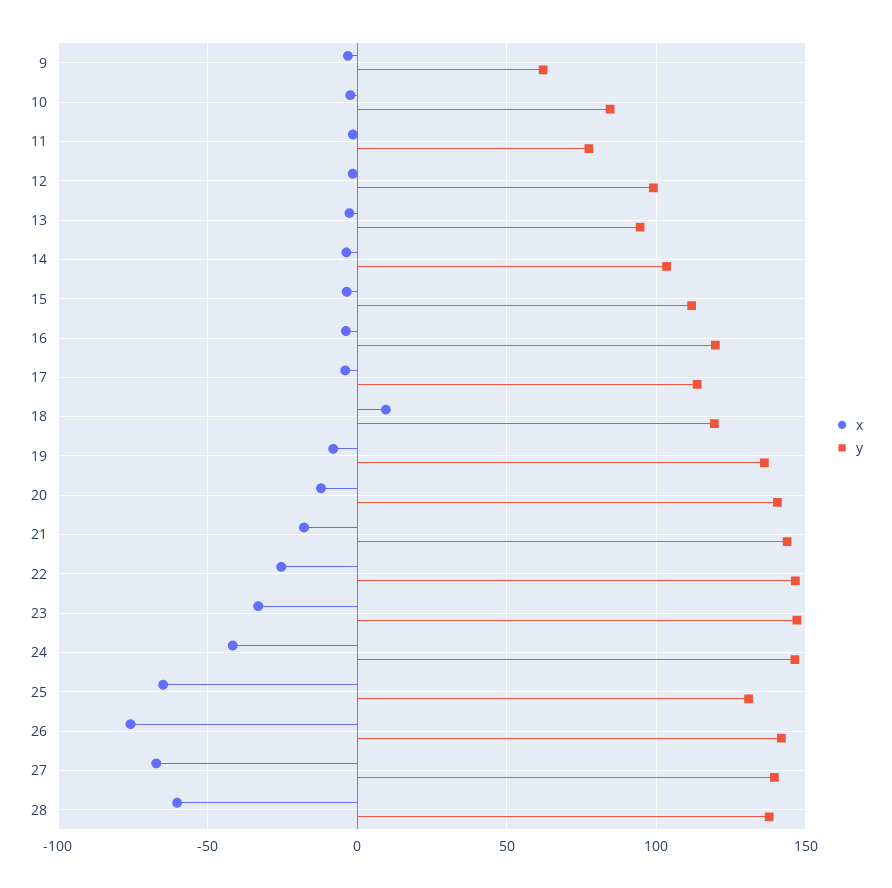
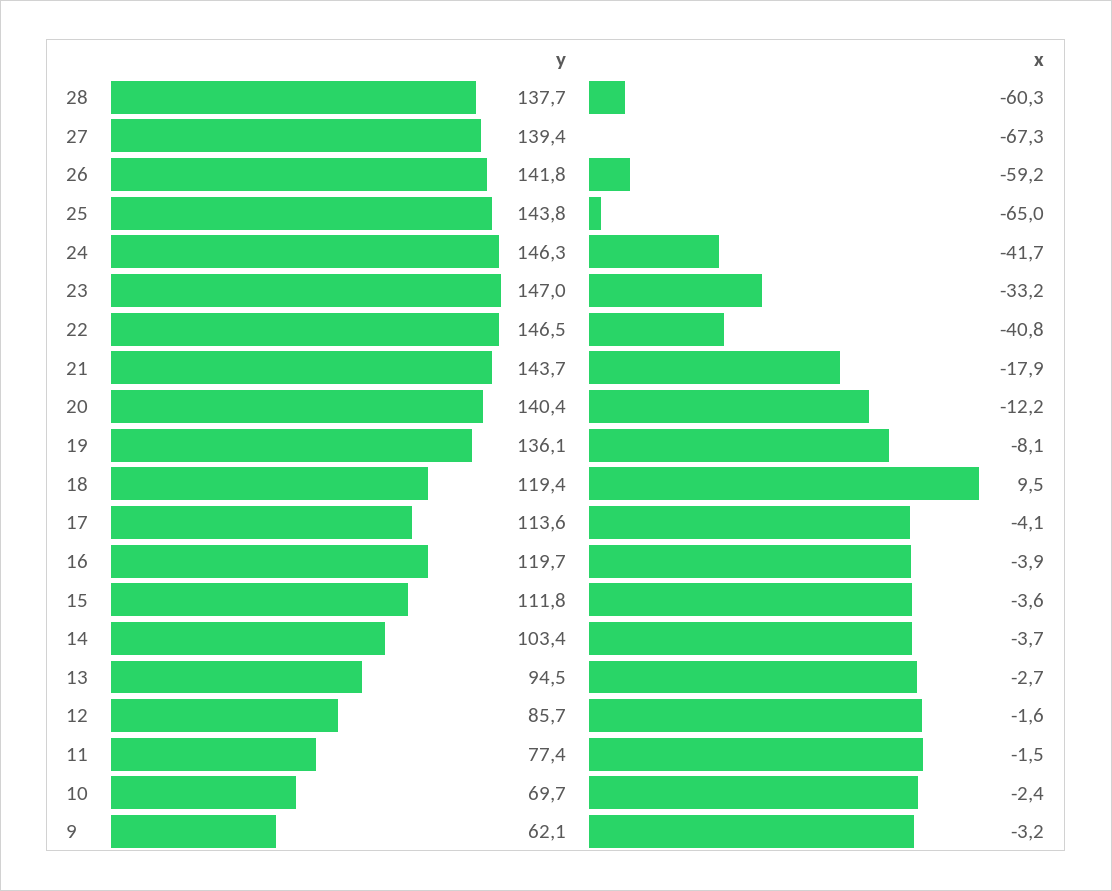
  {
    "x": {
      "9": -3.2,
      "10": -2.4,
      "11": -1.5,
      "12": -1.6,
      "13": -2.7,
      "14": -3.7,
      "15": -3.6,
      "16": -3.9,
      "17": -4.1,
      "18": 9.5,
      "19": -8.1,
      "20": -12.2,
      "21": -17.9,
-     "22": -25,
+     "22": -40.8,
      "23": -33.2,
      "24": -41.7,
      "25": -65,
-     "26": -75,
+     "26": -59.2,
      "27": -67.3,
      "28": -60.3
    },
    "y": {
      "9": 62.1,
-     "10": 85,
+     "10": 69.7,
      "11": 77.4,
-     "12": 100,
+     "12": 85.7,
      "13": 94.5,
      "14": 103.4,
      "15": 111.8,
      "16": 119.7,
      "17": 113.6,
      "18": 119.4,
      "19": 136.1,
      "20": 140.4,
      "21": 143.7,
      "22": 146.5,
      "23": 147,
      "24": 146.3,
-     "25": 130,
+     "25": 143.8,
      "26": 141.8,
      "27": 139.4,
      "28": 137.7
    }
  }

